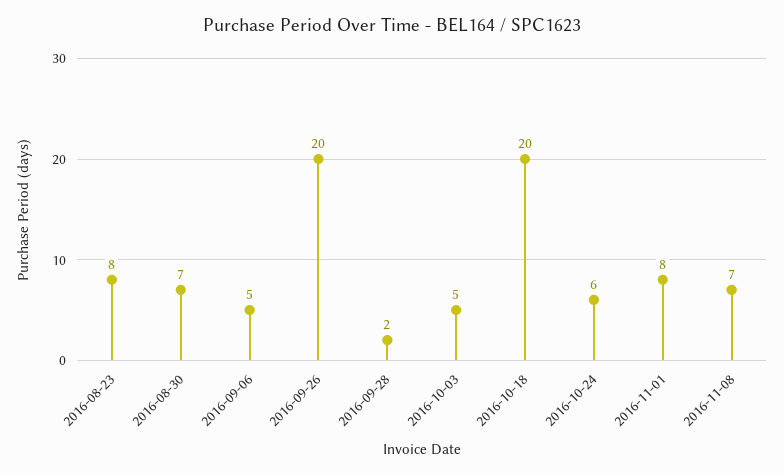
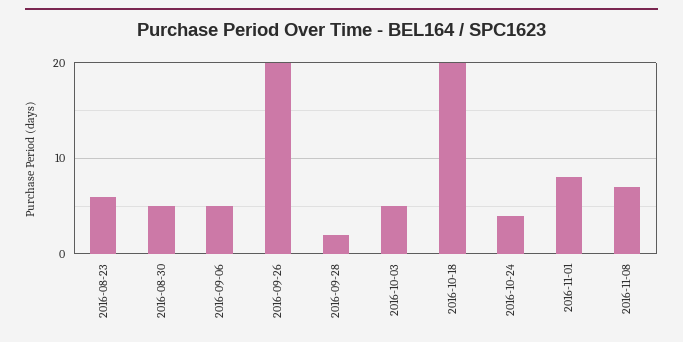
  {
-   "2016-08-23": 8,
+   "2016-08-23": 6,
-   "2016-08-30": 7,
+   "2016-08-30": 5,
    "2016-09-06": 5,
    "2016-09-26": 20,
    "2016-09-28": 2,
    "2016-10-03": 5,
    "2016-10-18": 20,
-   "2016-10-24": 6,
+   "2016-10-24": 4,
    "2016-11-01": 8,
    "2016-11-08": 7
  }

